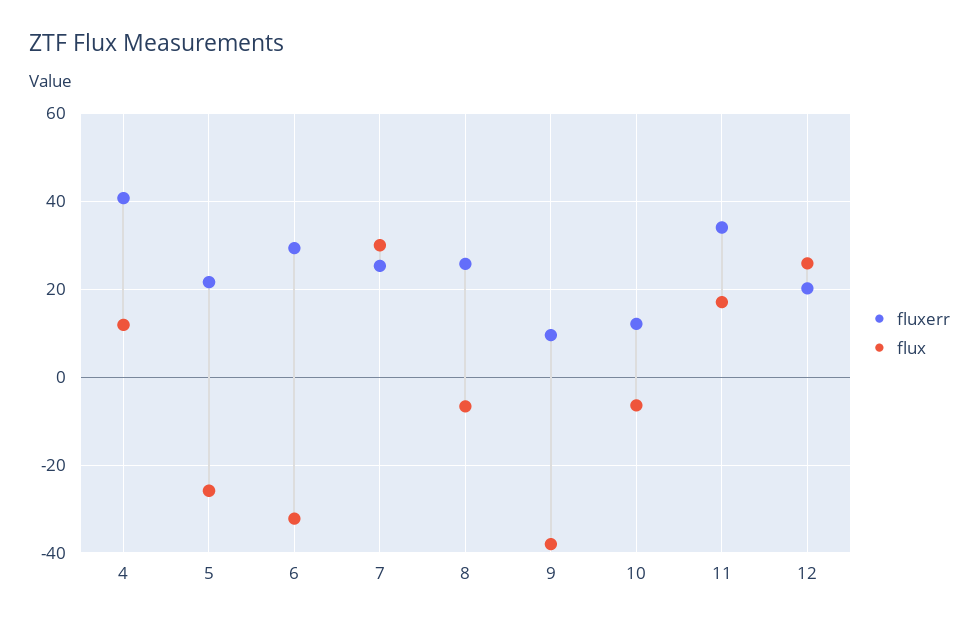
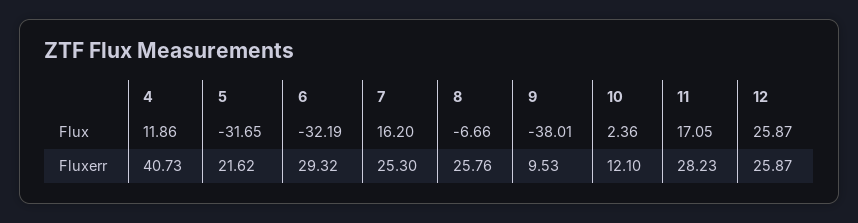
  {
    "fluxerr": {
      "4": 40.73,
      "5": 21.62,
      "6": 29.32,
      "7": 25.3,
      "8": 25.76,
      "9": 9.53,
      "10": 12.1,
-     "11": 34,
+     "11": 28.23,
-     "12": 20
+     "12": 25.87
    },
    "flux": {
      "4": 11.86,
-     "5": -26,
+     "5": -31.65,
      "6": -32.19,
-     "7": 30,
+     "7": 16.2,
      "8": -6.66,
      "9": -38.01,
-     "10": -6,
+     "10": 2.36,
      "11": 17.05,
      "12": 25.87
    }
  }

